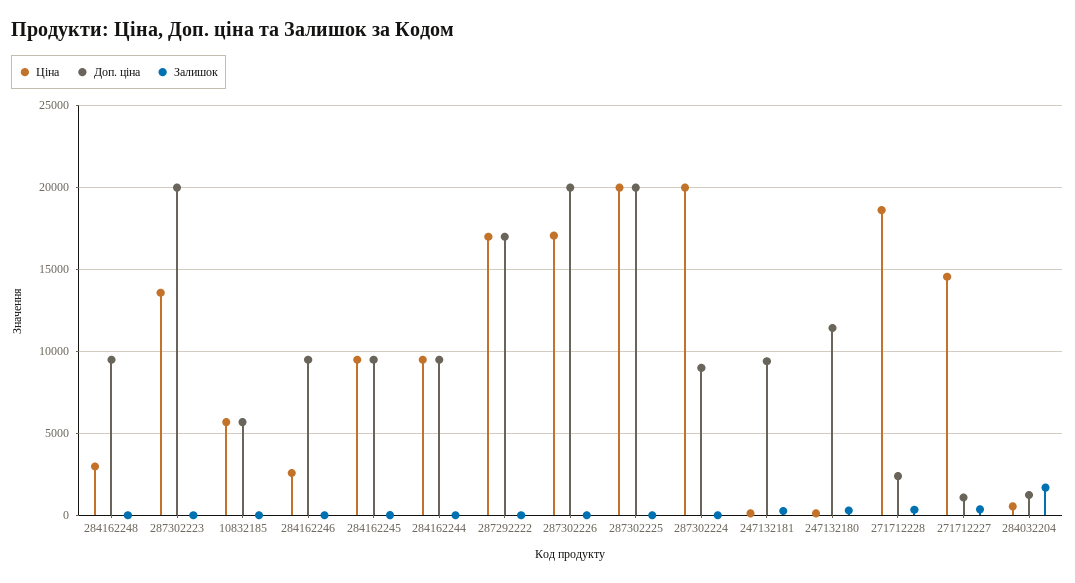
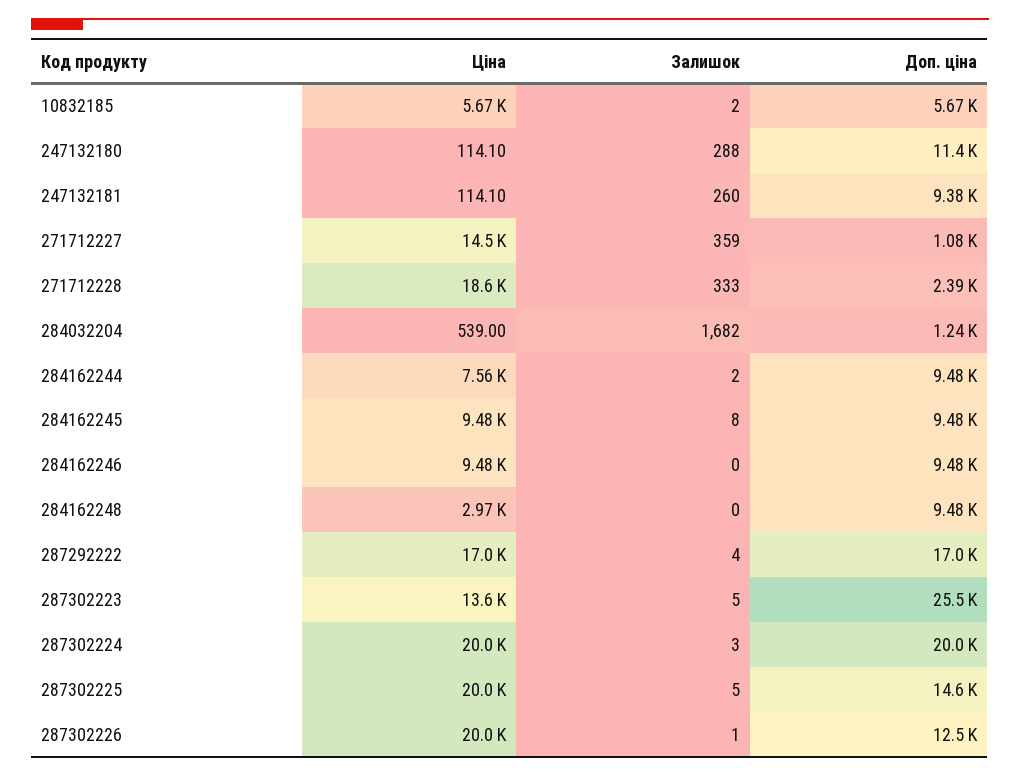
  {
    "Ціна": {
      "284162248": 2970,
      "287302223": 13600,
      "10832185": 5670,
-     "284162246": 2500,
+     "284162246": 9480,
      "284162245": 9480,
-     "284162244": 9500,
+     "284162244": 7560,
      "287292222": 17000,
-     "287302226": 17000,
+     "287302226": 20000,
      "287302225": 20000,
      "287302224": 20000,
      "247132181": 114.1,
      "247132180": 114.1,
      "271712228": 18600,
      "271712227": 14500,
      "284032204": 539
    },
    "Доп. ціна": {
      "284162248": 9480,
-     "287302223": 20000,
+     "287302223": 25500,
      "10832185": 5670,
      "284162246": 9480,
      "284162245": 9480,
      "284162244": 9480,
      "287292222": 17000,
-     "287302226": 20000,
+     "287302226": 12500,
-     "287302225": 20000,
+     "287302225": 14600,
-     "287302224": 9000,
+     "287302224": 20000,
      "247132181": 9380,
      "247132180": 11400,
      "271712228": 2390,
      "271712227": 1080,
      "284032204": 1240
    },
    "Залишок": {
      "284162248": 0,
      "287302223": 5,
      "10832185": 2,
      "284162246": 0,
      "284162245": 8,
      "284162244": 2,
      "287292222": 4,
      "287302226": 1,
      "287302225": 5,
      "287302224": 3,
      "247132181": 260,
      "247132180": 288,
      "271712228": 333,
      "271712227": 359,
      "284032204": 1682
    }
  }

